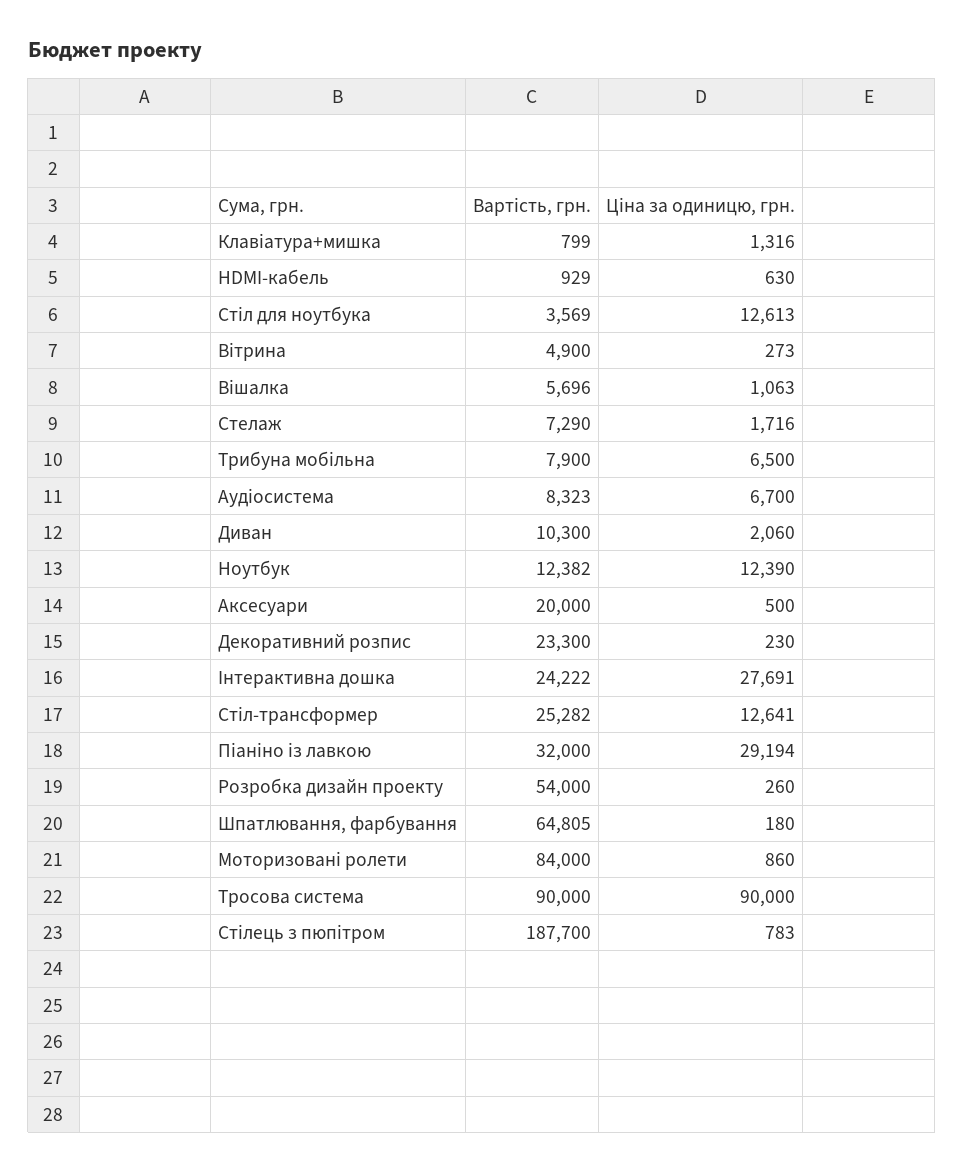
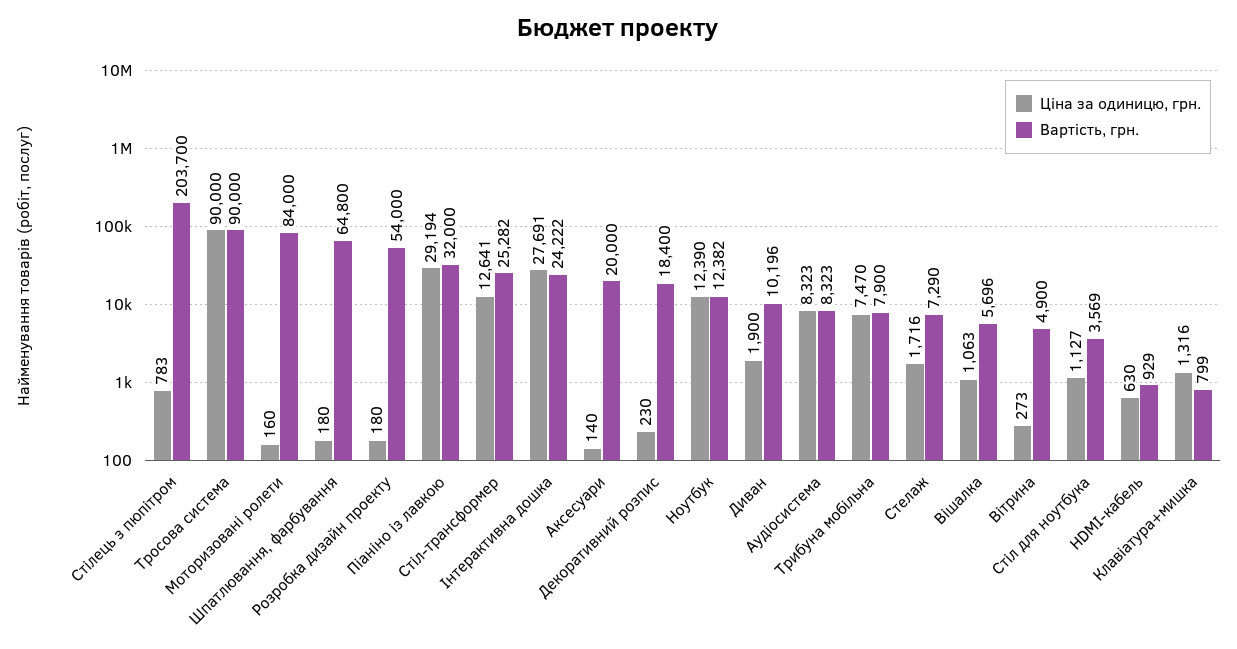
  {
    "Вартість, грн.": {
      "Клавіатура+мишка": 799,
      "HDMI-кабель": 929,
      "Стіл для ноутбука": 3569,
      "Вітрина": 4900,
      "Вішалка": 5696,
      "Стелаж": 7290,
      "Трибуна мобільна": 7900,
      "Аудіосистема": 8323,
-     "Диван": 10300,
+     "Диван": 10196,
      "Ноутбук": 12382,
      "Аксесуари": 20000,
-     "Декоративний розпис": 23300,
+     "Декоративний розпис": 18400,
      "Інтерактивна дошка": 24222,
      "Стіл-трансформер": 25282,
      "Піаніно із лавкою": 32000,
      "Розробка дизайн проекту": 54000,
-     "Шпатлювання, фарбування": 64805,
+     "Шпатлювання, фарбування": 64800,
      "Моторизовані ролети": 84000,
      "Тросова система": 90000,
-     "Стілець з пюпітром": 187700
+     "Стілець з пюпітром": 203700
    },
    "Ціна за одиницю, грн.": {
      "Клавіатура+мишка": 1316,
      "HDMI-кабель": 630,
-     "Стіл для ноутбука": 12613,
+     "Стіл для ноутбука": 1127,
      "Вітрина": 273,
      "Вішалка": 1063,
      "Стелаж": 1716,
-     "Трибуна мобільна": 6500,
+     "Трибуна мобільна": 7470,
-     "Аудіосистема": 6700,
+     "Аудіосистема": 8323,
-     "Диван": 2060,
+     "Диван": 1900,
      "Ноутбук": 12390,
-     "Аксесуари": 500,
+     "Аксесуари": 140,
      "Декоративний розпис": 230,
      "Інтерактивна дошка": 27691,
      "Стіл-трансформер": 12641,
      "Піаніно із лавкою": 29194,
-     "Розробка дизайн проекту": 260,
+     "Розробка дизайн проекту": 180,
      "Шпатлювання, фарбування": 180,
-     "Моторизовані ролети": 860,
+     "Моторизовані ролети": 160,
      "Тросова система": 90000,
      "Стілець з пюпітром": 783
    }
  }

